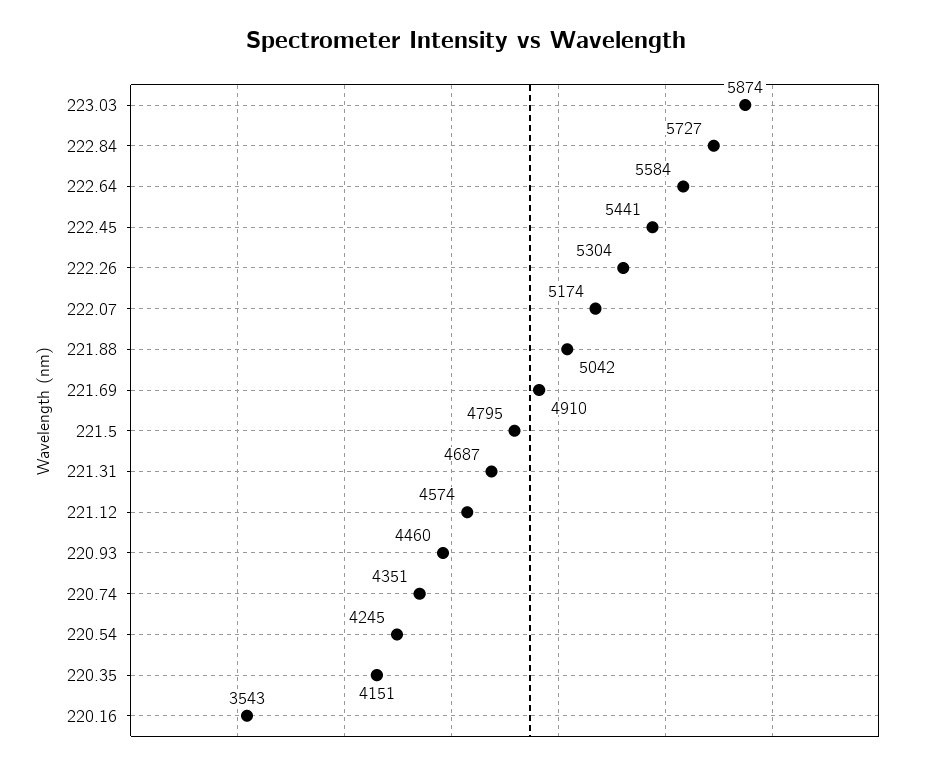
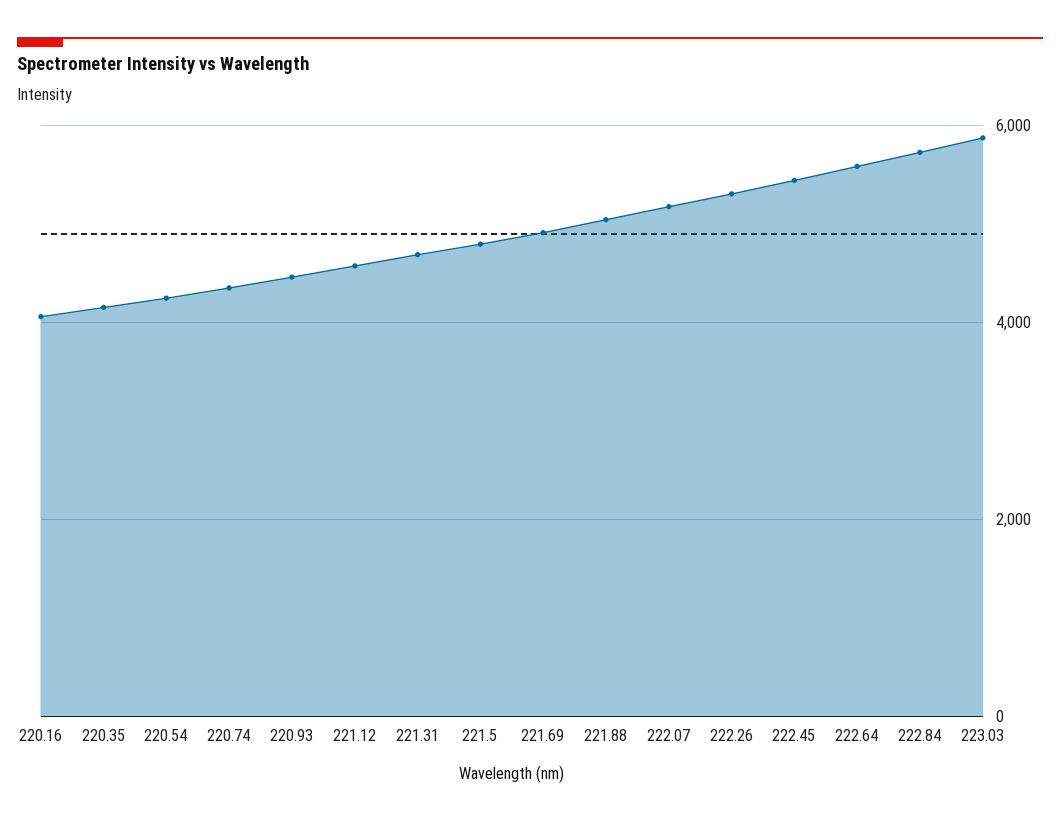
  {
    "223.03": 5874,
    "222.84": 5727,
    "222.64": 5584,
    "222.45": 5441,
    "222.26": 5304,
    "222.07": 5174,
    "221.88": 5042,
    "221.69": 4910,
    "221.5": 4795,
    "221.31": 4687,
    "221.12": 4574,
    "220.93": 4460,
    "220.74": 4351,
    "220.54": 4245,
    "220.35": 4151,
-   "220.16": 3543
+   "220.16": 4000
  }

